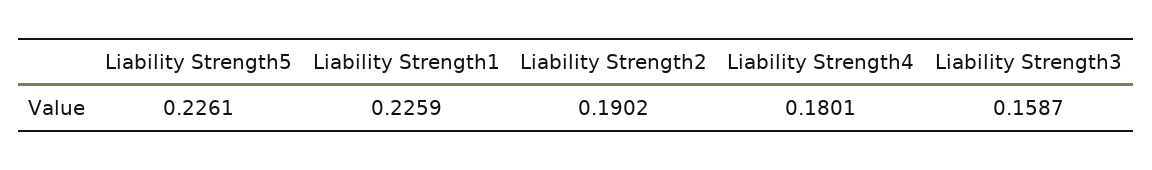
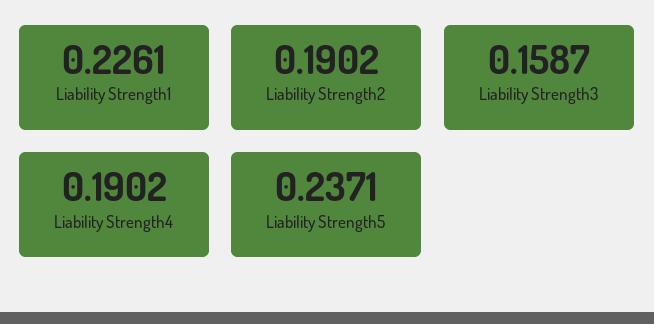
  {
-   "Liability Strength5": 0.2261,
+   "Liability Strength5": 0.2371,
-   "Liability Strength1": 0.2259,
+   "Liability Strength1": 0.2261,
    "Liability Strength2": 0.1902,
-   "Liability Strength4": 0.1801,
+   "Liability Strength4": 0.1902,
    "Liability Strength3": 0.1587
  }

